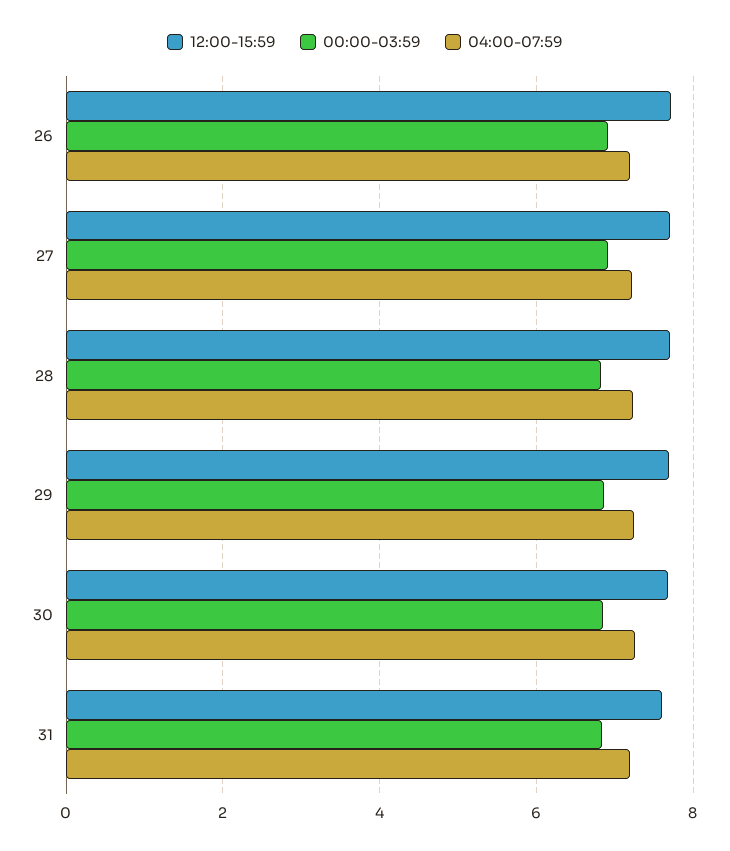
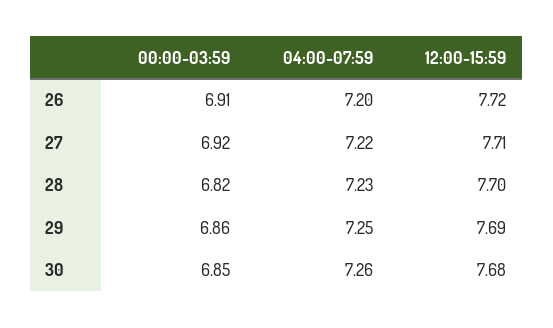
  {
    "12:00-15:59": {
      "26": 7.72,
      "27": 7.71,
      "28": 7.7,
      "29": 7.69,
-     "30": 7.68,
+     "30": 7.68
-     "31": 7.6
    },
    "00:00-03:59": {
      "26": 6.91,
      "27": 6.92,
      "28": 6.82,
      "29": 6.86,
-     "30": 6.85,
+     "30": 6.85
-     "31": 6.8
    },
    "04:00-07:59": {
      "26": 7.2,
      "27": 7.22,
      "28": 7.23,
      "29": 7.25,
-     "30": 7.26,
+     "30": 7.26
-     "31": 7.2
    }
  }

